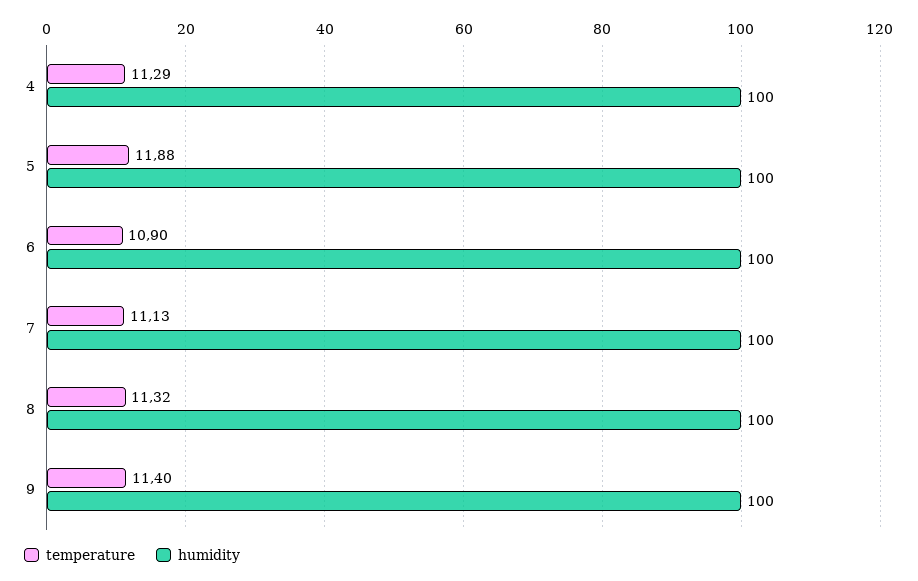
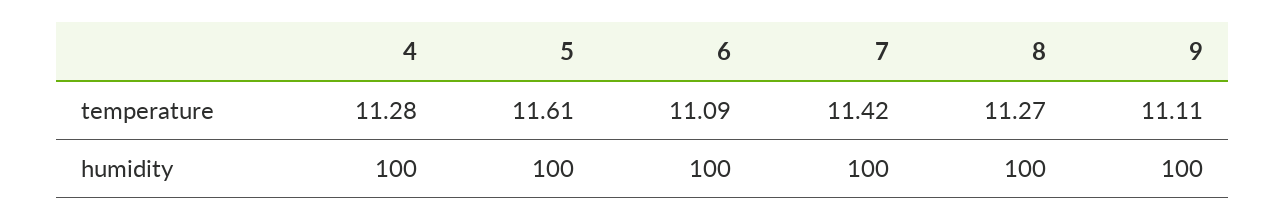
  {
    "temperature": {
-     "4": 11.29,
+     "4": 11.28,
-     "5": 11.88,
+     "5": 11.61,
-     "6": 10.9,
+     "6": 11.09,
-     "7": 11.13,
+     "7": 11.42,
-     "8": 11.32,
+     "8": 11.27,
-     "9": 11.4
+     "9": 11.11
    },
    "humidity": {
      "4": 100,
      "5": 100,
      "6": 100,
      "7": 100,
      "8": 100,
      "9": 100
    }
  }

